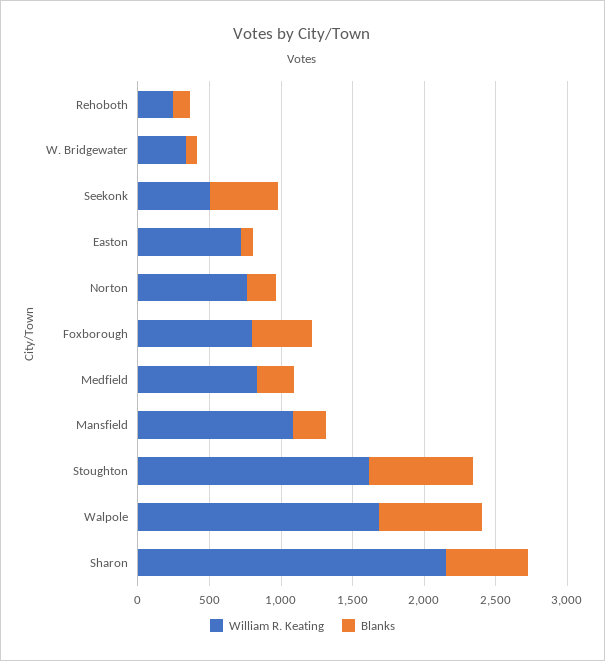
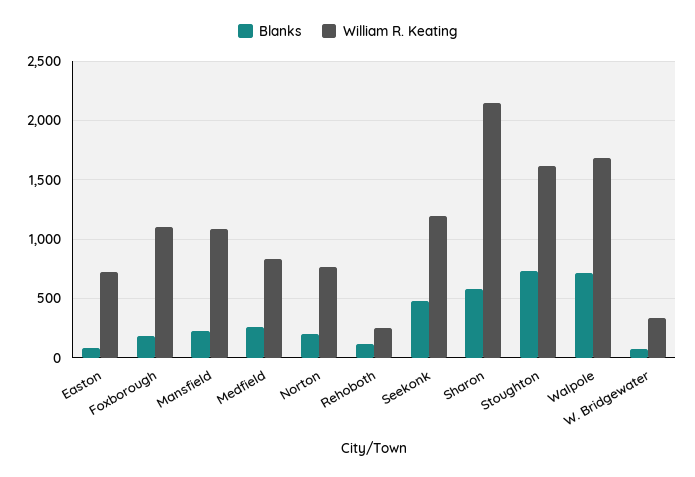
  {
    "William R. Keating": {
      "Rehoboth": 200,
      "W. Bridgewater": 300,
-     "Seekonk": 500,
+     "Seekonk": 1200,
      "Easton": 700,
      "Norton": 800,
-     "Foxborough": 800,
+     "Foxborough": 1100,
      "Medfield": 800,
      "Mansfield": 1100,
      "Stoughton": 1600,
      "Walpole": 1700,
      "Sharon": 2200
    },
    "Blanks": {
      "Rehoboth": 100,
      "W. Bridgewater": 100,
      "Seekonk": 500,
      "Easton": 100,
      "Norton": 200,
-     "Foxborough": 400,
+     "Foxborough": 200,
      "Medfield": 300,
      "Mansfield": 200,
      "Stoughton": 700,
      "Walpole": 700,
      "Sharon": 600
    }
  }

